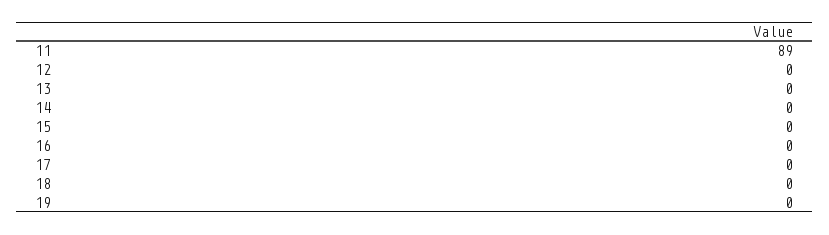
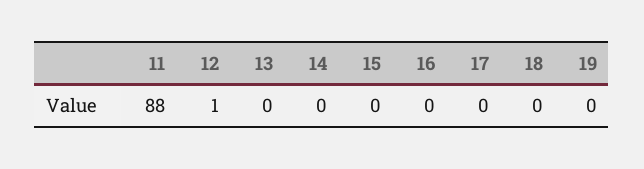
  {
-   "11": 89,
+   "11": 88,
-   "12": 0,
+   "12": 1,
    "13": 0,
    "14": 0,
    "15": 0,
    "16": 0,
    "17": 0,
    "18": 0,
    "19": 0
  }

